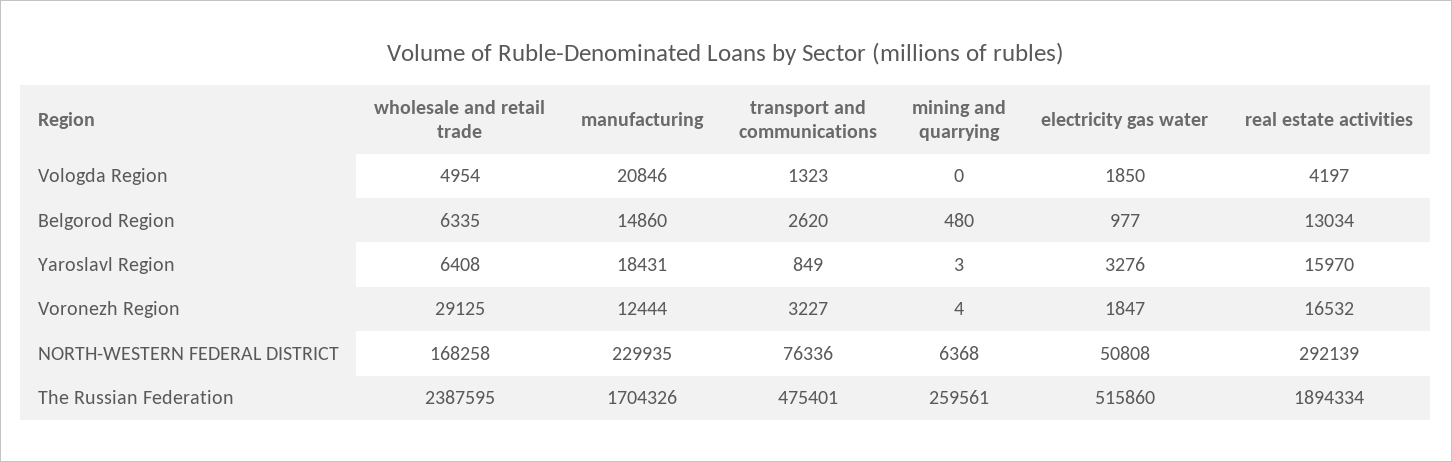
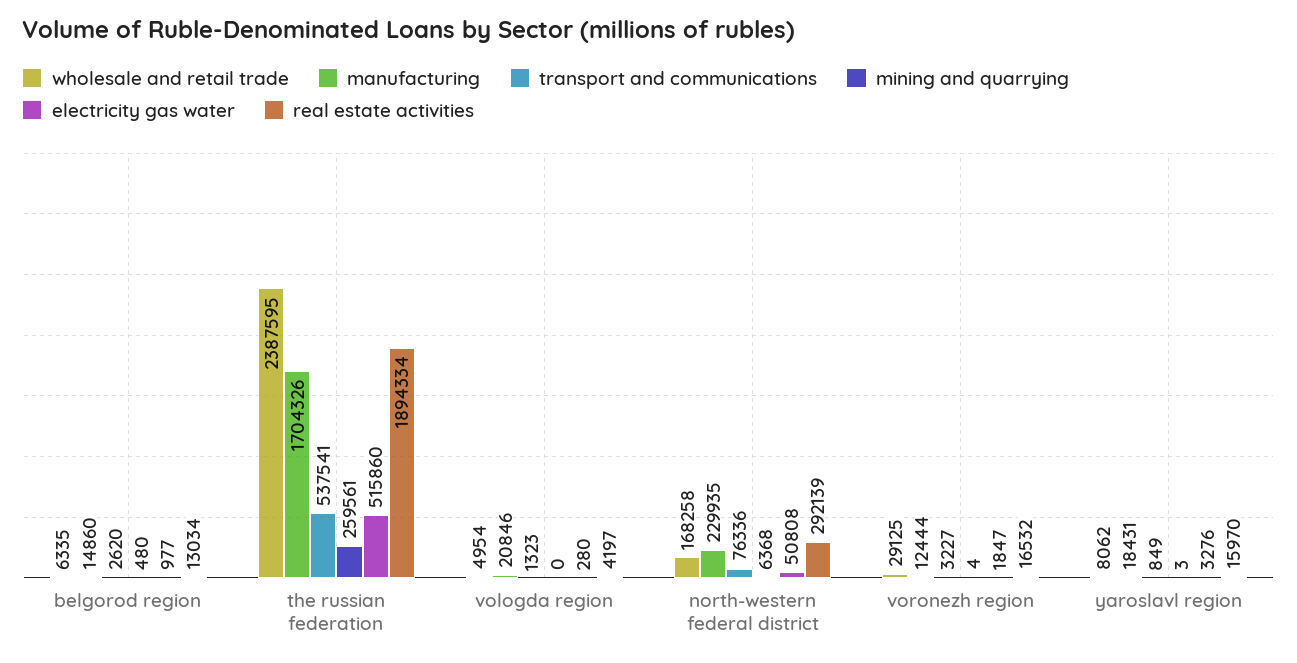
  {
    "wholesale and retail trade": {
      "Vologda Region": 4954,
      "Belgorod Region": 6335,
-     "Yaroslavl Region": 6408,
+     "Yaroslavl Region": 8062,
      "Voronezh Region": 29125,
      "NORTH-WESTERN FEDERAL DISTRICT": 168258,
      "The Russian Federation": 2387595
    },
    "manufacturing": {
      "Vologda Region": 20846,
      "Belgorod Region": 14860,
      "Yaroslavl Region": 18431,
      "Voronezh Region": 12444,
      "NORTH-WESTERN FEDERAL DISTRICT": 229935,
      "The Russian Federation": 1704326
    },
    "transport and communications": {
      "Vologda Region": 1323,
      "Belgorod Region": 2620,
      "Yaroslavl Region": 849,
      "Voronezh Region": 3227,
      "NORTH-WESTERN FEDERAL DISTRICT": 76336,
-     "The Russian Federation": 475401
+     "The Russian Federation": 537541
    },
    "mining and quarrying": {
      "Vologda Region": 0,
      "Belgorod Region": 480,
      "Yaroslavl Region": 3,
      "Voronezh Region": 4,
      "NORTH-WESTERN FEDERAL DISTRICT": 6368,
      "The Russian Federation": 259561
    },
    "electricity gas water": {
-     "Vologda Region": 1850,
+     "Vologda Region": 280,
      "Belgorod Region": 977,
      "Yaroslavl Region": 3276,
      "Voronezh Region": 1847,
      "NORTH-WESTERN FEDERAL DISTRICT": 50808,
      "The Russian Federation": 515860
    },
    "real estate activities": {
      "Vologda Region": 4197,
      "Belgorod Region": 13034,
      "Yaroslavl Region": 15970,
      "Voronezh Region": 16532,
      "NORTH-WESTERN FEDERAL DISTRICT": 292139,
      "The Russian Federation": 1894334
    }
  }

